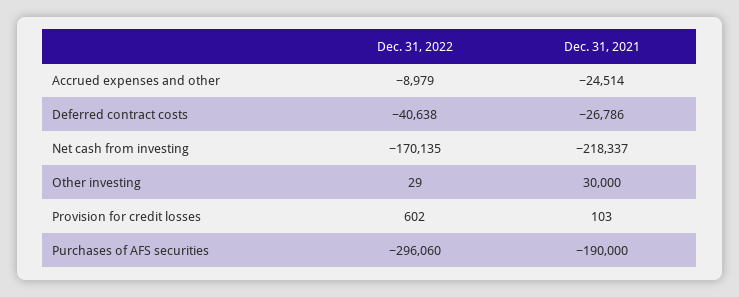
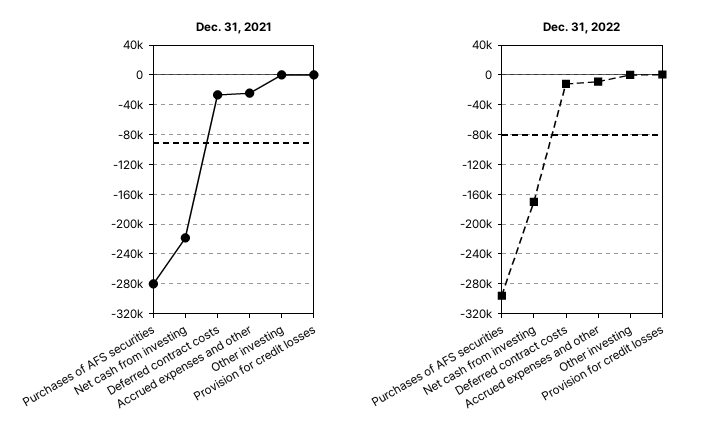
  {
    "Dec. 31, 2022": {
      "Accrued expenses and other": -8979,
-     "Deferred contract costs": -40638,
+     "Deferred contract costs": -10000,
      "Net cash from investing": -170135,
      "Other investing": 29,
      "Provision for credit losses": 602,
      "Purchases of AFS securities": -296060
    },
    "Dec. 31, 2021": {
      "Accrued expenses and other": -24514,
      "Deferred contract costs": -26786,
      "Net cash from investing": -218337,
-     "Other investing": 30000,
+     "Other investing": 0,
      "Provision for credit losses": 103,
-     "Purchases of AFS securities": -190000
+     "Purchases of AFS securities": -280000
    }
  }

